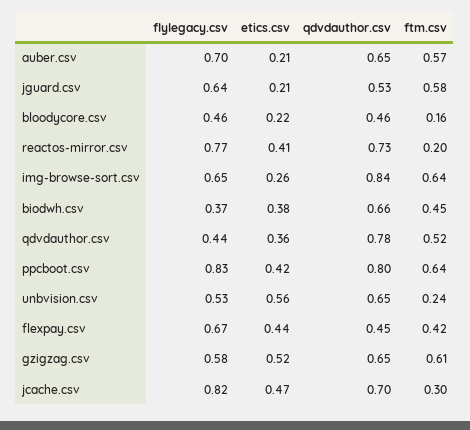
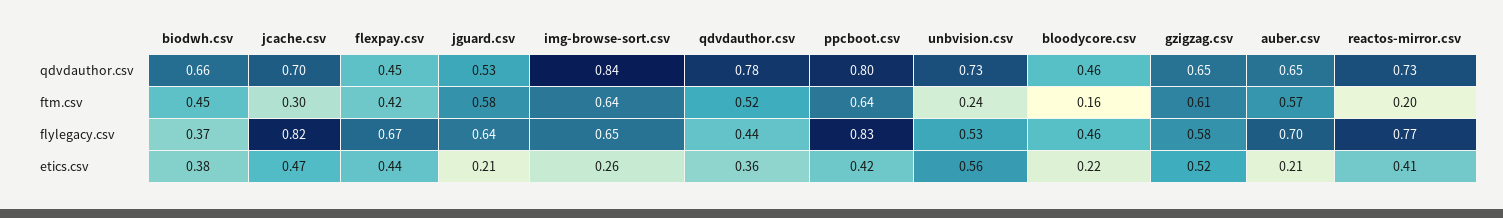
  {
    "flylegacy.csv": {
      "auber.csv": 0.7,
      "jguard.csv": 0.64,
      "bloodycore.csv": 0.46,
      "reactos-mirror.csv": 0.77,
      "img-browse-sort.csv": 0.65,
      "biodwh.csv": 0.37,
      "qdvdauthor.csv": 0.44,
      "ppcboot.csv": 0.83,
      "unbvision.csv": 0.53,
      "flexpay.csv": 0.67,
      "gzigzag.csv": 0.58,
      "jcache.csv": 0.82
    },
    "etics.csv": {
      "auber.csv": 0.21,
      "jguard.csv": 0.21,
      "bloodycore.csv": 0.22,
      "reactos-mirror.csv": 0.41,
      "img-browse-sort.csv": 0.26,
      "biodwh.csv": 0.38,
      "qdvdauthor.csv": 0.36,
      "ppcboot.csv": 0.42,
      "unbvision.csv": 0.56,
      "flexpay.csv": 0.44,
      "gzigzag.csv": 0.52,
      "jcache.csv": 0.47
    },
    "qdvdauthor.csv": {
      "auber.csv": 0.65,
      "jguard.csv": 0.53,
      "bloodycore.csv": 0.46,
      "reactos-mirror.csv": 0.73,
      "img-browse-sort.csv": 0.84,
      "biodwh.csv": 0.66,
      "qdvdauthor.csv": 0.78,
      "ppcboot.csv": 0.8,
-     "unbvision.csv": 0.65,
+     "unbvision.csv": 0.73,
      "flexpay.csv": 0.45,
      "gzigzag.csv": 0.65,
      "jcache.csv": 0.7
    },
    "ftm.csv": {
      "auber.csv": 0.57,
      "jguard.csv": 0.58,
      "bloodycore.csv": 0.16,
      "reactos-mirror.csv": 0.2,
      "img-browse-sort.csv": 0.64,
      "biodwh.csv": 0.45,
      "qdvdauthor.csv": 0.52,
      "ppcboot.csv": 0.64,
      "unbvision.csv": 0.24,
      "flexpay.csv": 0.42,
      "gzigzag.csv": 0.61,
      "jcache.csv": 0.3
    }
  }

